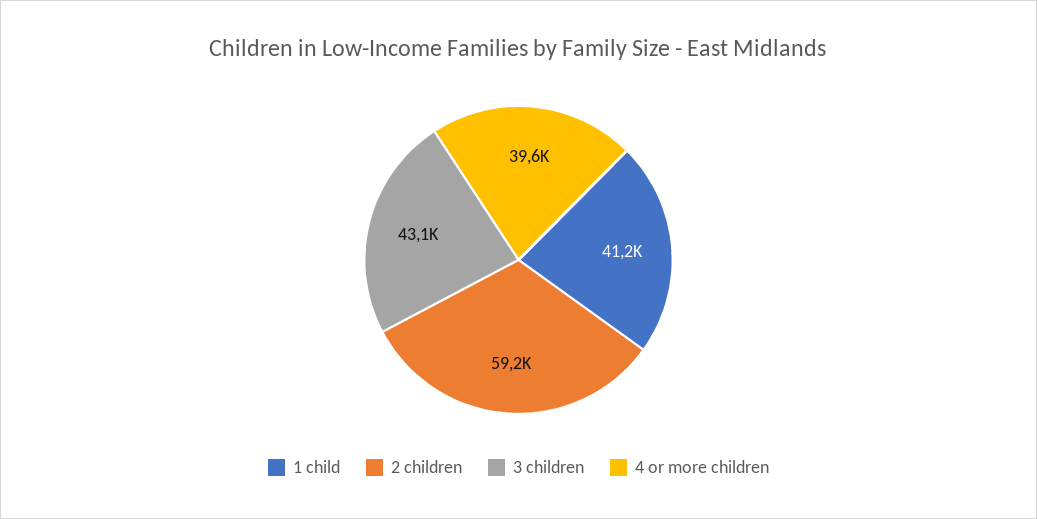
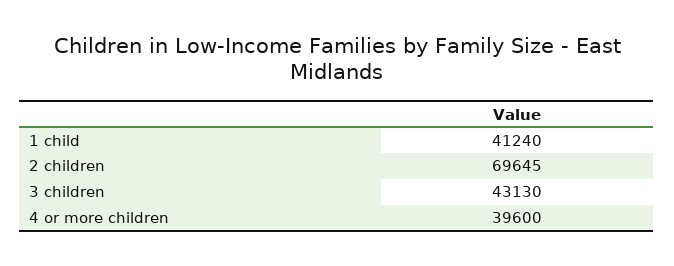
  {
    "1 child": 41240,
-   "2 children": 59200,
+   "2 children": 69645,
    "3 children": 43130,
    "4 or more children": 39600
  }

